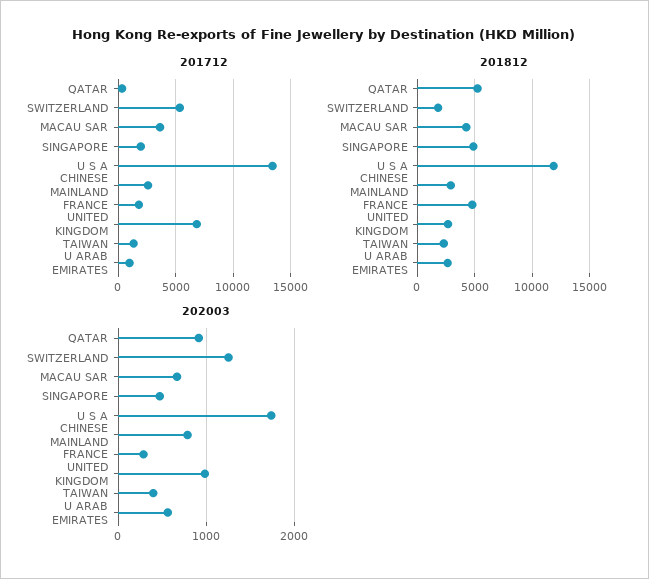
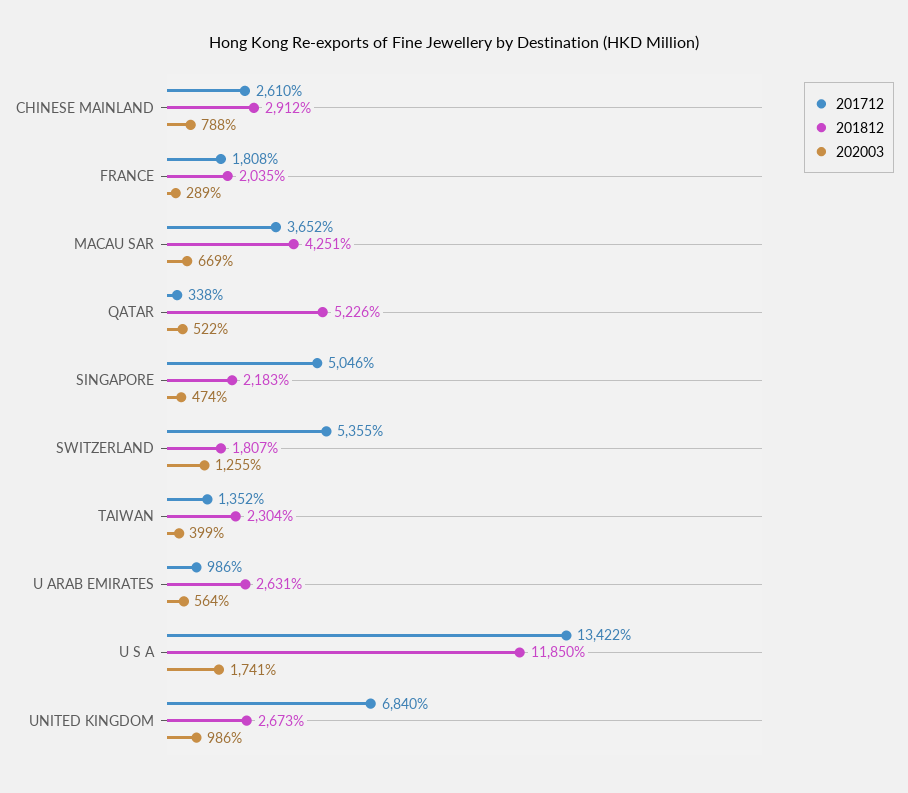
  {
    "201712": {
      "QATAR": 338,
      "SWITZERLAND": 5355,
      "MACAU SAR": 3652,
-     "SINGAPORE": 2000,
+     "SINGAPORE": 5046,
      "U S A": 13422,
      "CHINESE MAINLAND": 2610,
      "FRANCE": 1808,
      "UNITED KINGDOM": 6840,
      "TAIWAN": 1352,
      "U ARAB EMIRATES": 986
    },
    "201812": {
      "QATAR": 5226,
      "SWITZERLAND": 1807,
      "MACAU SAR": 4251,
-     "SINGAPORE": 5000,
+     "SINGAPORE": 2183,
      "U S A": 11850,
      "CHINESE MAINLAND": 2912,
-     "FRANCE": 5000,
+     "FRANCE": 2035,
      "UNITED KINGDOM": 2673,
      "TAIWAN": 2304,
      "U ARAB EMIRATES": 2631
    },
    "202003": {
-     "QATAR": 900,
+     "QATAR": 522,
      "SWITZERLAND": 1255,
      "MACAU SAR": 669,
      "SINGAPORE": 474,
      "U S A": 1741,
      "CHINESE MAINLAND": 788,
      "FRANCE": 289,
      "UNITED KINGDOM": 986,
      "TAIWAN": 399,
      "U ARAB EMIRATES": 564
    }
  }

